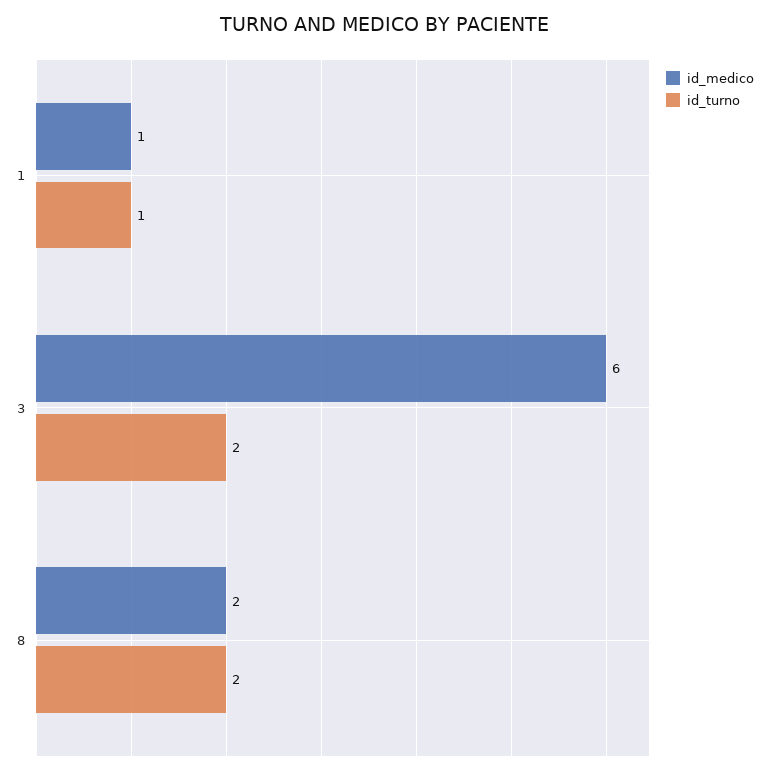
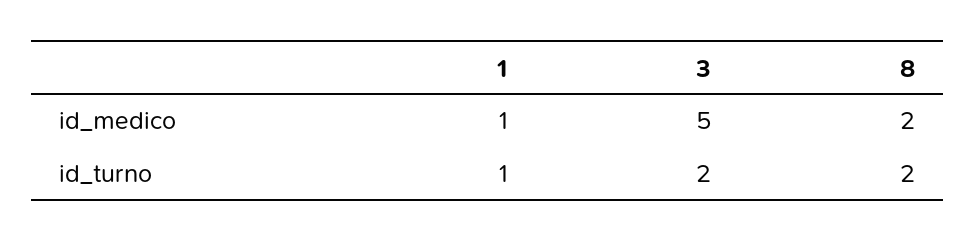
  {
    "id_medico": {
      "1": 1,
-     "3": 6,
+     "3": 5,
      "8": 2
    },
    "id_turno": {
      "1": 1,
      "3": 2,
      "8": 2
    }
  }

